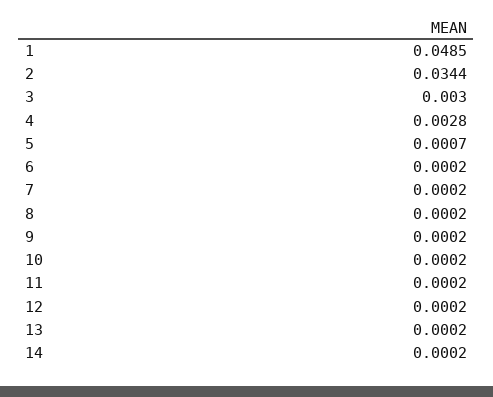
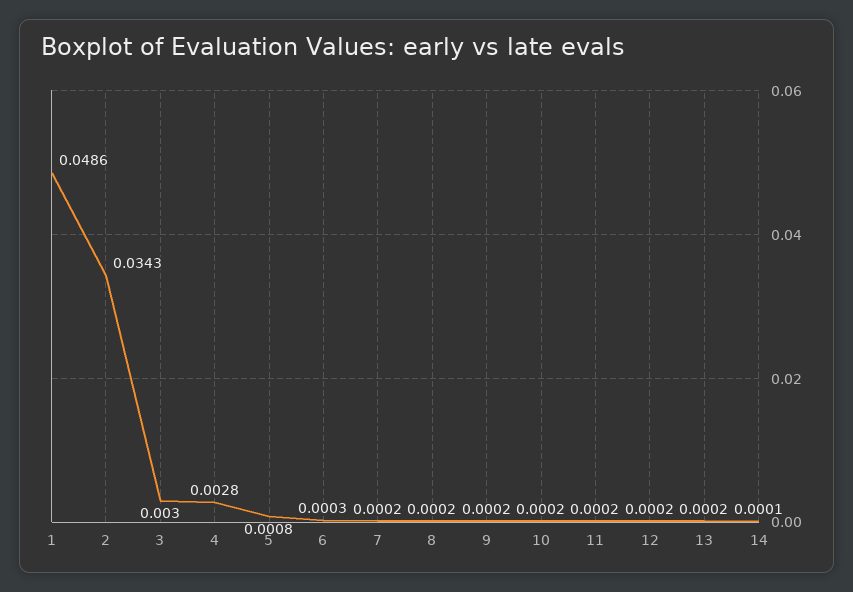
  {
-   "1": 0.0485,
+   "1": 0.0486,
-   "2": 0.0344,
+   "2": 0.0343,
    "3": 0.003,
    "4": 0.0028,
-   "5": 0.0007,
+   "5": 0.0008,
-   "6": 0.0002,
+   "6": 0.0003,
    "7": 0.0002,
    "8": 0.0002,
    "9": 0.0002,
    "10": 0.0002,
    "11": 0.0002,
    "12": 0.0002,
    "13": 0.0002,
-   "14": 0.0002
+   "14": 0.0001
  }

